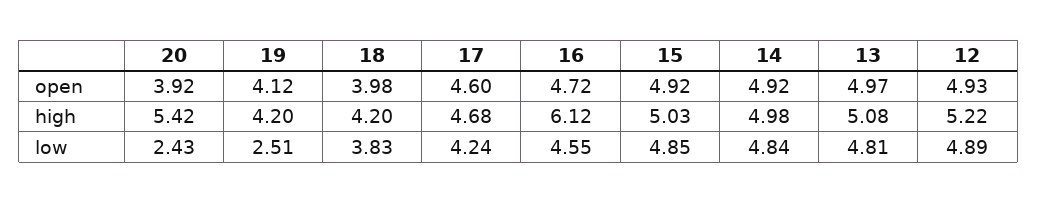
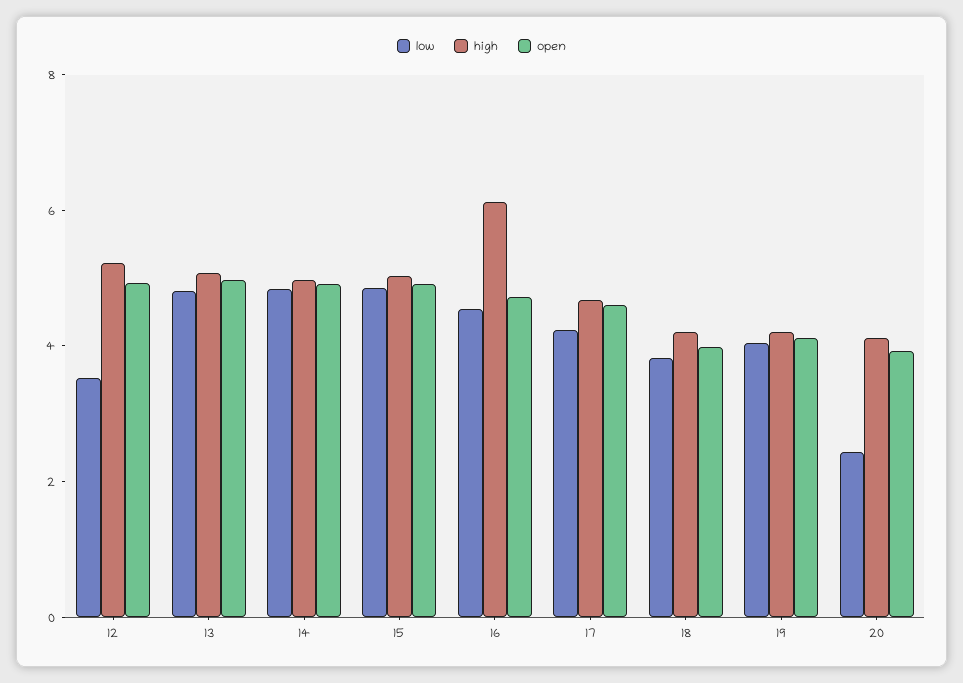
  {
    "open": {
      "20": 3.92,
      "19": 4.12,
      "18": 3.98,
      "17": 4.6,
      "16": 4.72,
      "15": 4.92,
      "14": 4.92,
      "13": 4.97,
      "12": 4.93
    },
    "high": {
-     "20": 5.42,
+     "20": 4,
      "19": 4.2,
      "18": 4.2,
      "17": 4.68,
      "16": 6.12,
      "15": 5.03,
      "14": 4.98,
      "13": 5.08,
      "12": 5.22
    },
    "low": {
      "20": 2.43,
-     "19": 2.51,
+     "19": 4,
      "18": 3.83,
      "17": 4.24,
      "16": 4.55,
      "15": 4.85,
      "14": 4.84,
      "13": 4.81,
-     "12": 4.89
+     "12": 3.5
    }
  }

